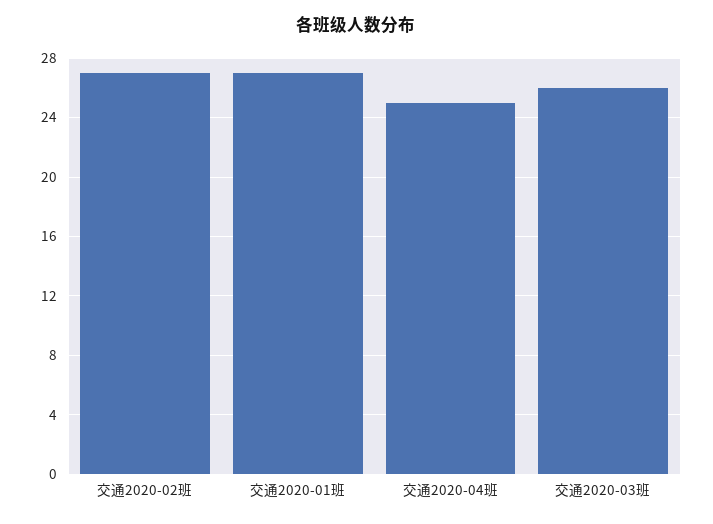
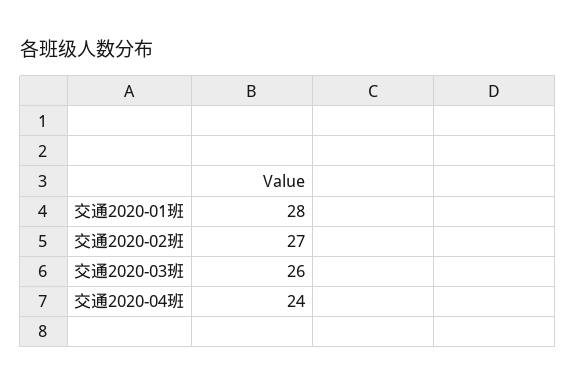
  {
    "交通2020-02班": 27,
-   "交通2020-01班": 27,
+   "交通2020-01班": 28,
-   "交通2020-04班": 25,
+   "交通2020-04班": 24,
    "交通2020-03班": 26
  }

